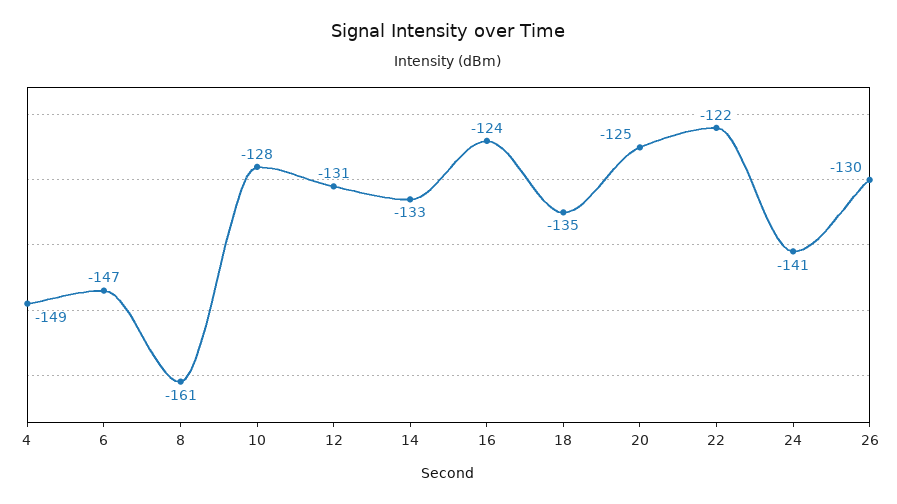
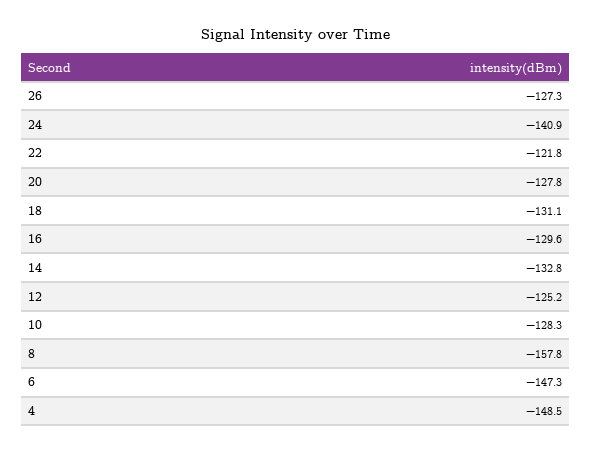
  {
    "4": -148.5,
    "6": -147.3,
-   "8": -161,
+   "8": -157.8,
    "10": -128.3,
-   "12": -131,
+   "12": -125.2,
    "14": -132.8,
-   "16": -124,
+   "16": -129.6,
-   "18": -135,
+   "18": -131.1,
-   "20": -125,
+   "20": -127.8,
    "22": -121.8,
    "24": -140.9,
-   "26": -130
+   "26": -127.3
  }

